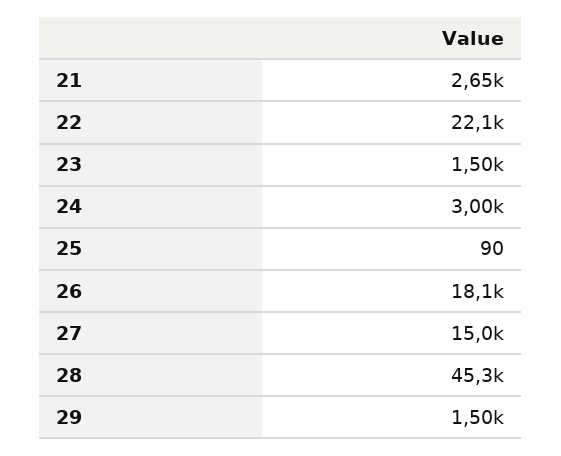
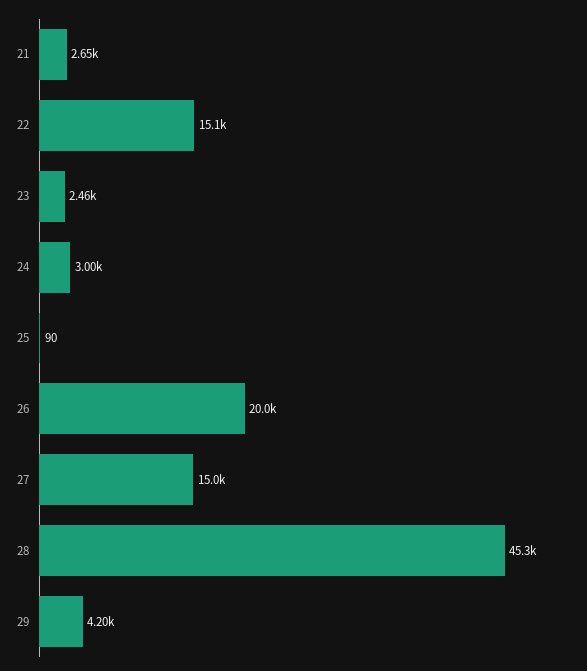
  {
    "21": 2650,
-   "22": 22100,
+   "22": 15100,
-   "23": 1500,
+   "23": 2460,
    "24": 3000,
    "25": 90,
-   "26": 18100,
+   "26": 20000,
    "27": 15000,
    "28": 45300,
-   "29": 1500
+   "29": 4200
  }

